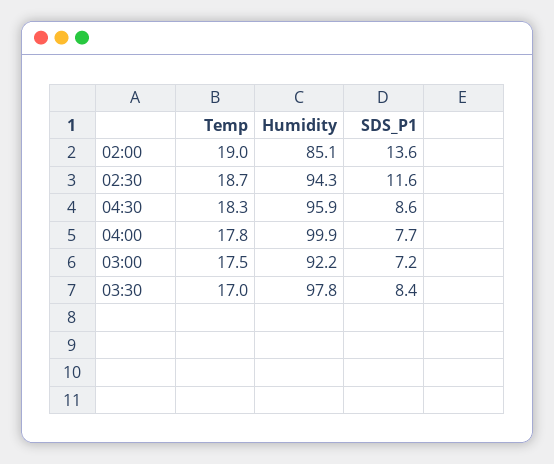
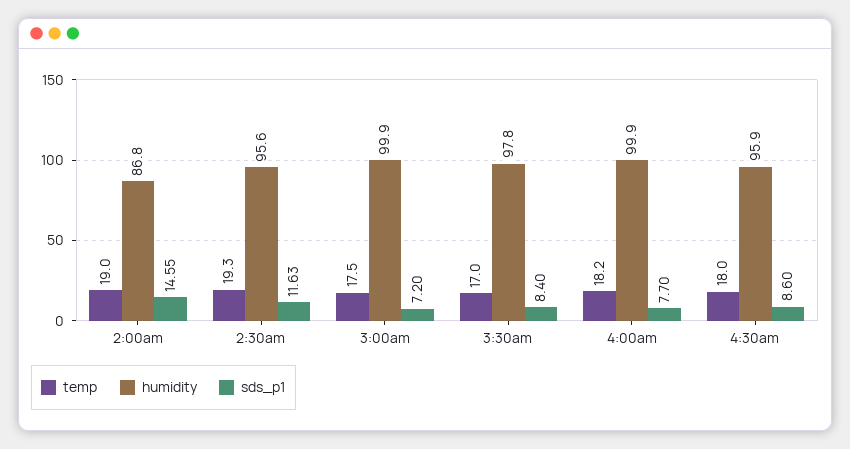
  {
    "Temp": {
      "02:00": 19,
-     "02:30": 18.7,
+     "02:30": 19.3,
-     "04:30": 18.3,
+     "04:30": 18,
-     "04:00": 17.8,
+     "04:00": 18.2,
      "03:00": 17.5,
      "03:30": 17
    },
    "Humidity": {
-     "02:00": 85.1,
+     "02:00": 86.8,
-     "02:30": 94.3,
+     "02:30": 95.6,
      "04:30": 95.9,
      "04:00": 99.9,
-     "03:00": 92.2,
+     "03:00": 99.9,
      "03:30": 97.8
    },
    "SDS_P1": {
-     "02:00": 13.6,
+     "02:00": 14.55,
      "02:30": 11.63,
      "04:30": 8.6,
      "04:00": 7.7,
      "03:00": 7.2,
      "03:30": 8.4
    }
  }

